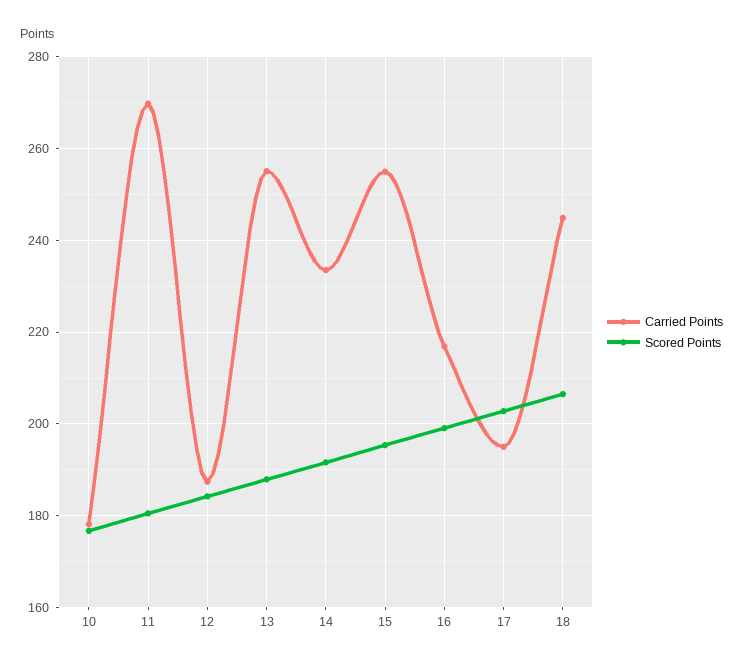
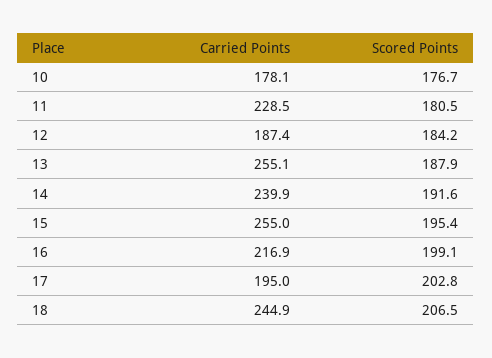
  {
    "Carried Points": {
      "10": 178.1,
-     "11": 270,
+     "11": 228.5,
      "12": 187.4,
      "13": 255.1,
-     "14": 234,
+     "14": 239.9,
      "15": 255,
      "16": 216.9,
      "17": 195,
      "18": 244.9
    },
    "Scored Points": {
      "10": 176.7,
      "11": 180.5,
      "12": 184.2,
      "13": 187.9,
      "14": 191.6,
      "15": 195.4,
      "16": 199.1,
      "17": 202.8,
      "18": 206.5
    }
  }

